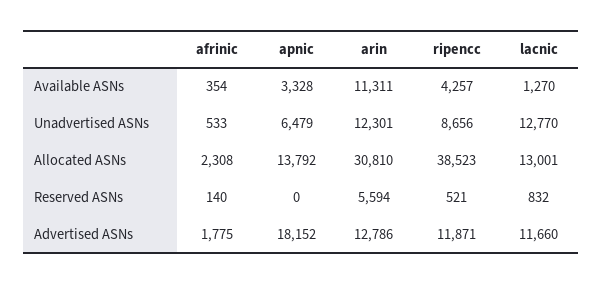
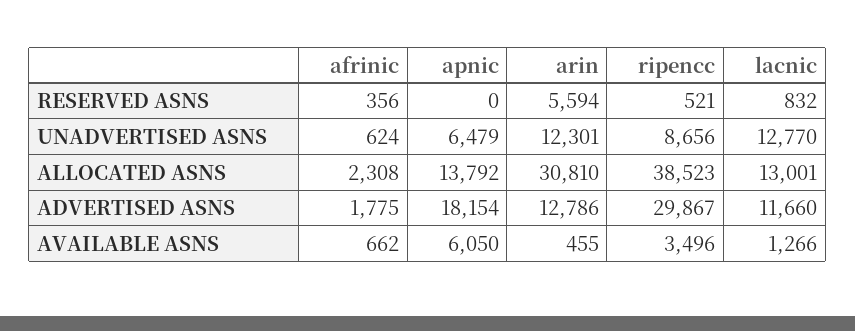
  {
    "afrinic": {
-     "Available ASNs": 354,
+     "Available ASNs": 662,
-     "Unadvertised ASNs": 533,
+     "Unadvertised ASNs": 624,
      "Allocated ASNs": 2308,
-     "Reserved ASNs": 140,
+     "Reserved ASNs": 356,
      "Advertised ASNs": 1775
    },
    "apnic": {
-     "Available ASNs": 3328,
+     "Available ASNs": 6050,
      "Unadvertised ASNs": 6479,
      "Allocated ASNs": 13792,
      "Reserved ASNs": 0,
-     "Advertised ASNs": 18152
+     "Advertised ASNs": 18154
    },
    "arin": {
-     "Available ASNs": 11311,
+     "Available ASNs": 455,
      "Unadvertised ASNs": 12301,
      "Allocated ASNs": 30810,
      "Reserved ASNs": 5594,
      "Advertised ASNs": 12786
    },
    "ripencc": {
-     "Available ASNs": 4257,
+     "Available ASNs": 3496,
      "Unadvertised ASNs": 8656,
      "Allocated ASNs": 38523,
      "Reserved ASNs": 521,
-     "Advertised ASNs": 11871
+     "Advertised ASNs": 29867
    },
    "lacnic": {
-     "Available ASNs": 1270,
+     "Available ASNs": 1266,
      "Unadvertised ASNs": 12770,
      "Allocated ASNs": 13001,
      "Reserved ASNs": 832,
      "Advertised ASNs": 11660
    }
  }

